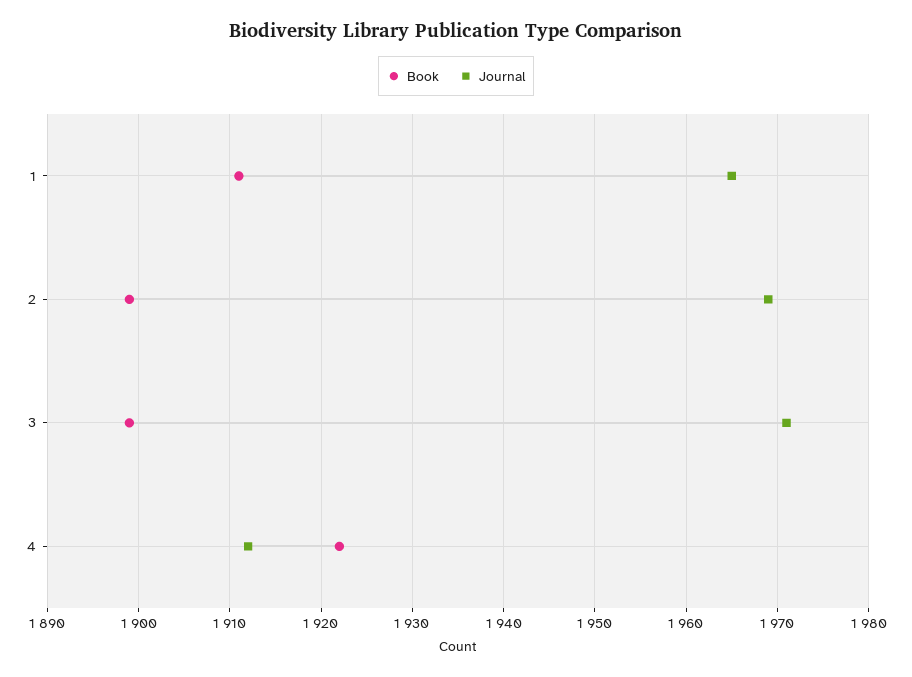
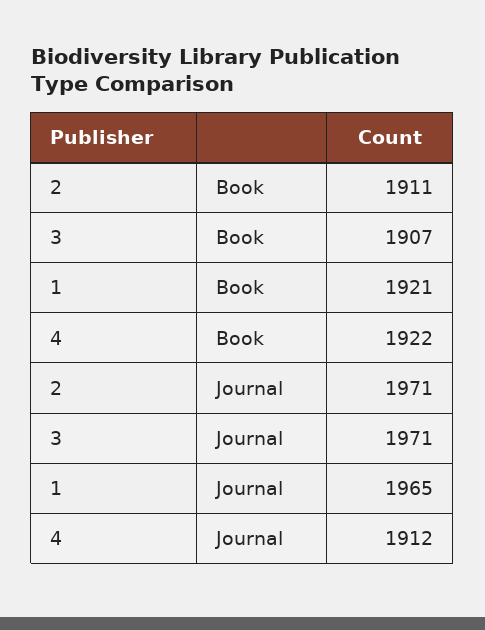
  {
    "Book": {
-     "1": 1911,
+     "1": 1921,
-     "2": 1899,
+     "2": 1911,
-     "3": 1899,
+     "3": 1907,
      "4": 1922
    },
    "Journal": {
      "1": 1965,
-     "2": 1969,
+     "2": 1971,
      "3": 1971,
      "4": 1912
    }
  }

